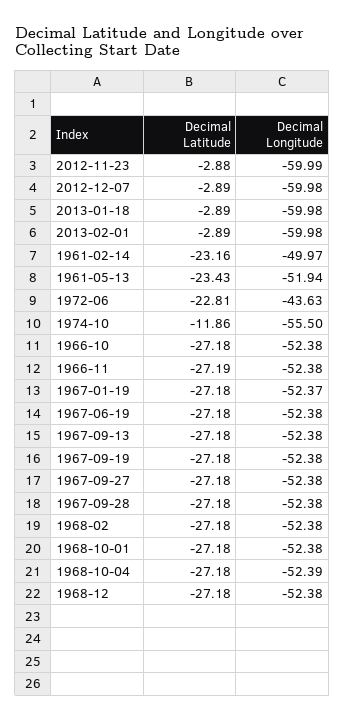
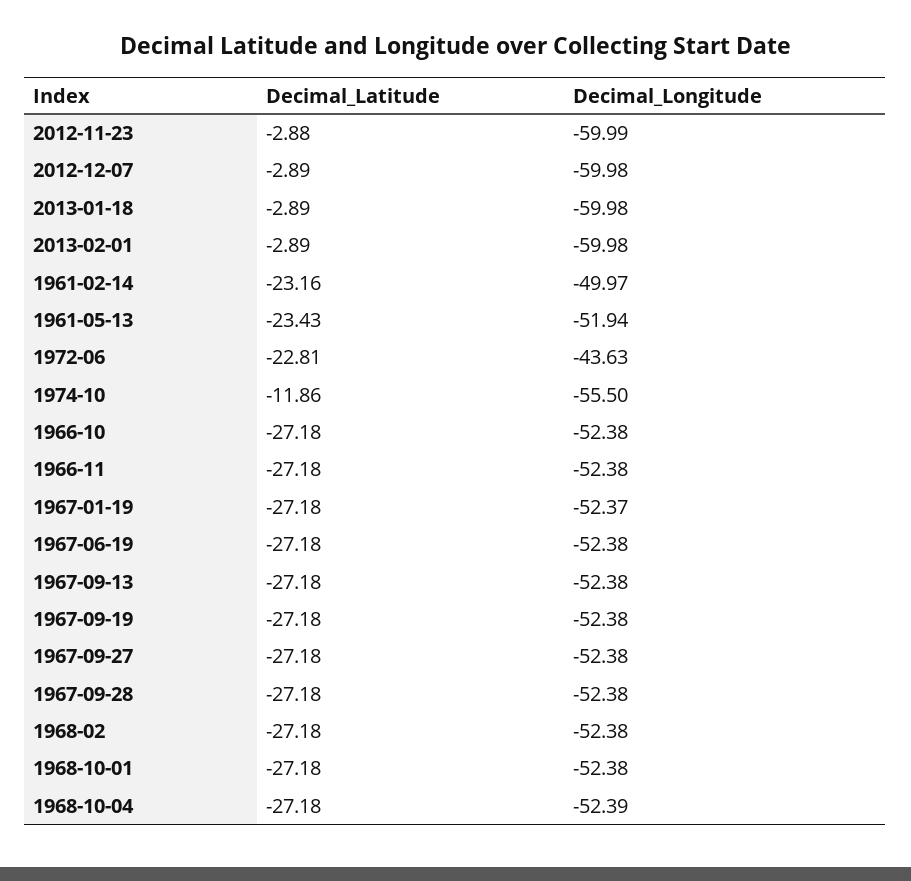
  {
    "Decimal Latitude": {
      "2012-11-23": -2.88,
      "2012-12-07": -2.89,
      "2013-01-18": -2.89,
      "2013-02-01": -2.89,
      "1961-02-14": -23.16,
      "1961-05-13": -23.43,
      "1972-06": -22.81,
      "1974-10": -11.86,
      "1966-10": -27.18,
-     "1966-11": -27.19,
+     "1966-11": -27.18,
      "1967-01-19": -27.18,
      "1967-06-19": -27.18,
      "1967-09-13": -27.18,
      "1967-09-19": -27.18,
      "1967-09-27": -27.18,
      "1967-09-28": -27.18,
      "1968-02": -27.18,
      "1968-10-01": -27.18,
-     "1968-10-04": -27.18,
+     "1968-10-04": -27.18
-     "1968-12": -27.18
    },
    "Decimal Longitude": {
      "2012-11-23": -59.99,
      "2012-12-07": -59.98,
      "2013-01-18": -59.98,
      "2013-02-01": -59.98,
      "1961-02-14": -49.97,
      "1961-05-13": -51.94,
      "1972-06": -43.63,
      "1974-10": -55.5,
      "1966-10": -52.38,
      "1966-11": -52.38,
      "1967-01-19": -52.37,
      "1967-06-19": -52.38,
      "1967-09-13": -52.38,
      "1967-09-19": -52.38,
      "1967-09-27": -52.38,
      "1967-09-28": -52.38,
      "1968-02": -52.38,
      "1968-10-01": -52.38,
-     "1968-10-04": -52.39,
+     "1968-10-04": -52.39
-     "1968-12": -52.38
    }
  }

